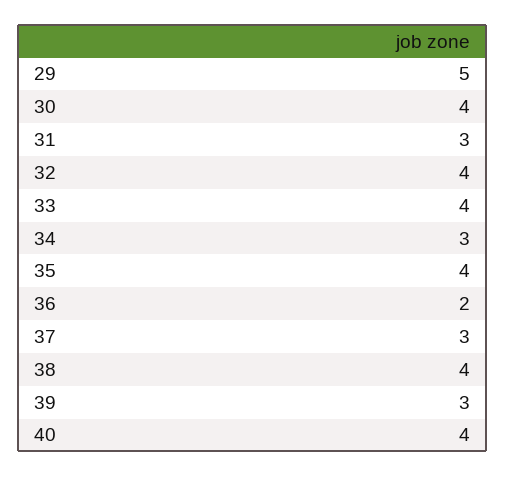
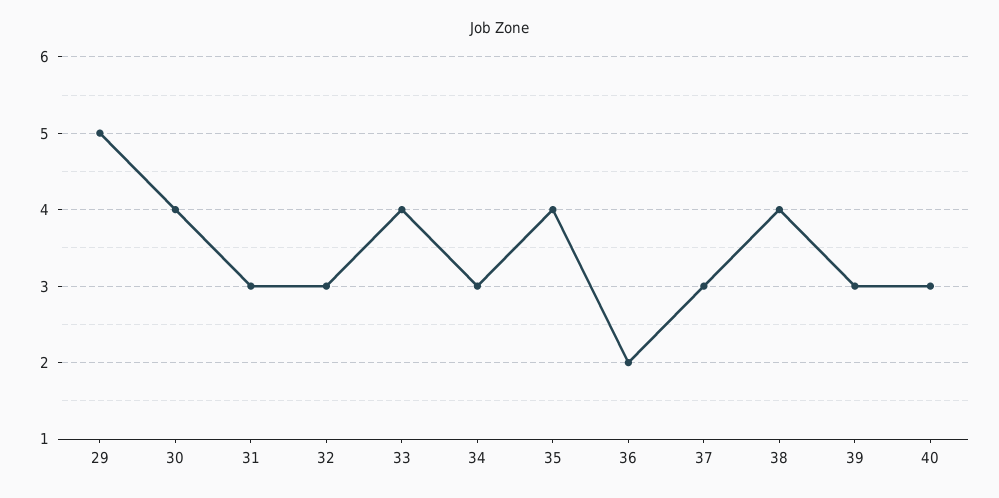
  {
    "29": 5,
    "30": 4,
    "31": 3,
-   "32": 4,
+   "32": 3,
    "33": 4,
    "34": 3,
    "35": 4,
    "36": 2,
    "37": 3,
    "38": 4,
    "39": 3,
-   "40": 4
+   "40": 3
  }

